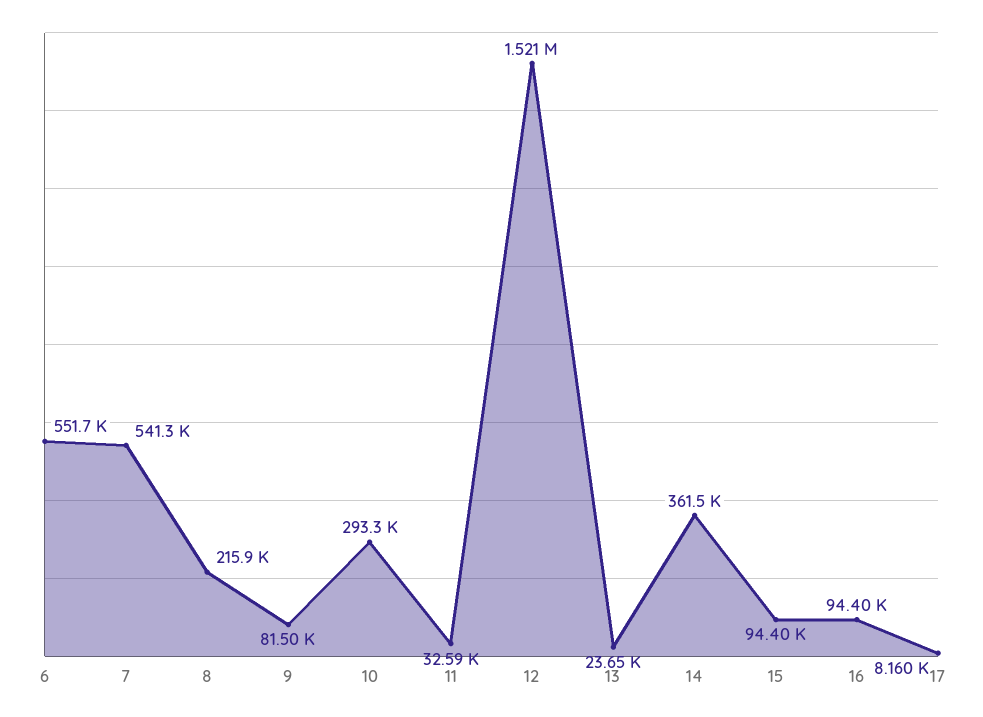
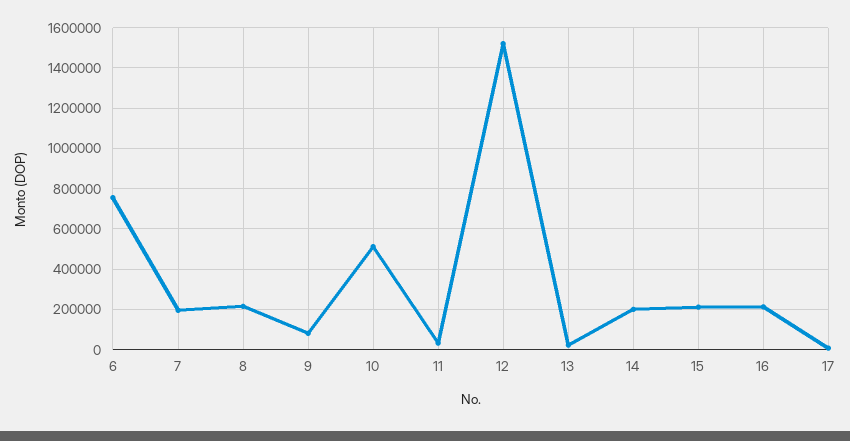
  {
-   "6": 551700,
+   "6": 750000,
-   "7": 541300,
+   "7": 200000,
    "8": 215900,
    "9": 81500,
-   "10": 293300,
+   "10": 500000,
    "11": 32590,
    "12": 1521000,
    "13": 23650,
-   "14": 361500,
+   "14": 200000,
-   "15": 94400,
+   "15": 200000,
-   "16": 94400,
+   "16": 200000,
    "17": 8160
  }

